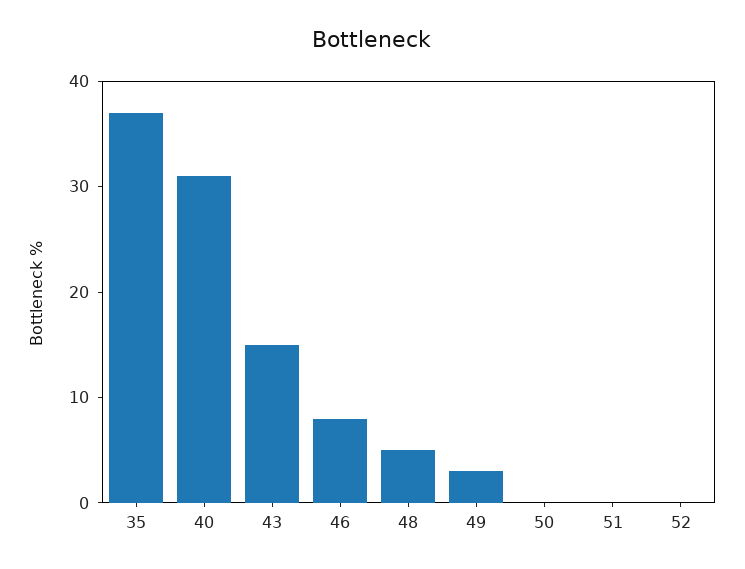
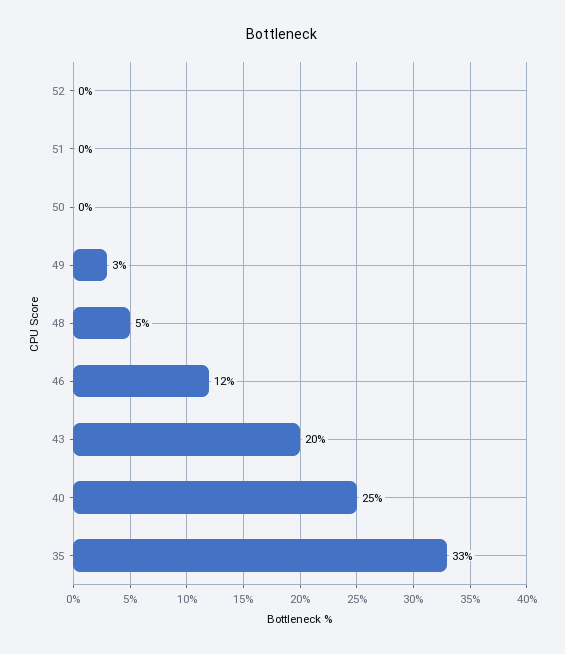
  {
-   "35": 37,
+   "35": 33,
-   "40": 31,
+   "40": 25,
-   "43": 15,
+   "43": 20,
-   "46": 8,
+   "46": 12,
    "48": 5,
    "49": 3,
    "50": 0,
    "51": 0,
    "52": 0
  }

